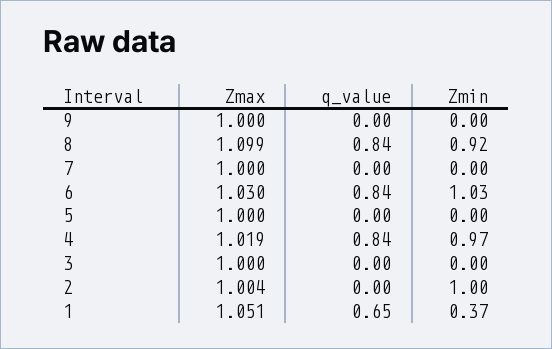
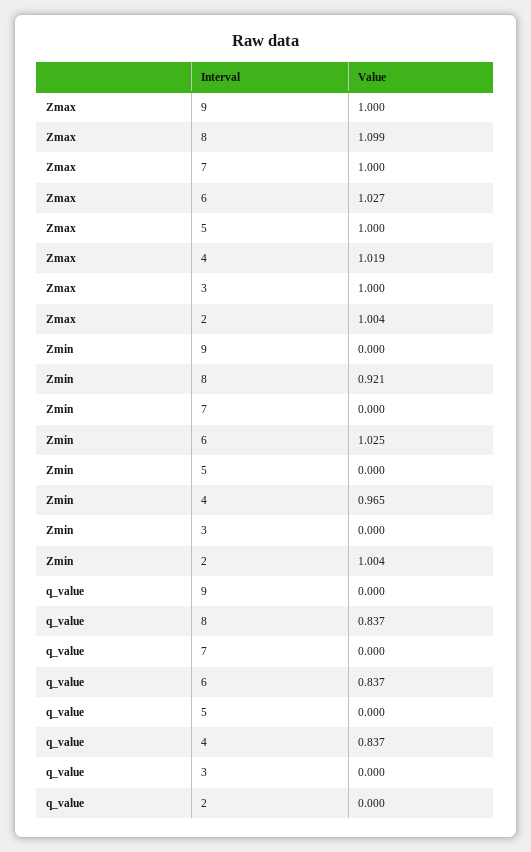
  {
    "Zmax": {
      "9": 1,
      "8": 1.099,
      "7": 1,
-     "6": 1.03,
+     "6": 1.027,
      "5": 1,
      "4": 1.019,
      "3": 1,
-     "2": 1.004,
+     "2": 1.004
-     "1": 1.051
    },
    "q_value": {
      "9": 0,
      "8": 0.837,
      "7": 0,
      "6": 0.837,
      "5": 0,
      "4": 0.837,
      "3": 0,
-     "2": 0,
+     "2": 0
-     "1": 0.65
    },
    "Zmin": {
      "9": 0,
      "8": 0.921,
      "7": 0,
      "6": 1.025,
      "5": 0,
      "4": 0.965,
      "3": 0,
-     "2": 1.004,
+     "2": 1.004
-     "1": 0.37
    }
  }

